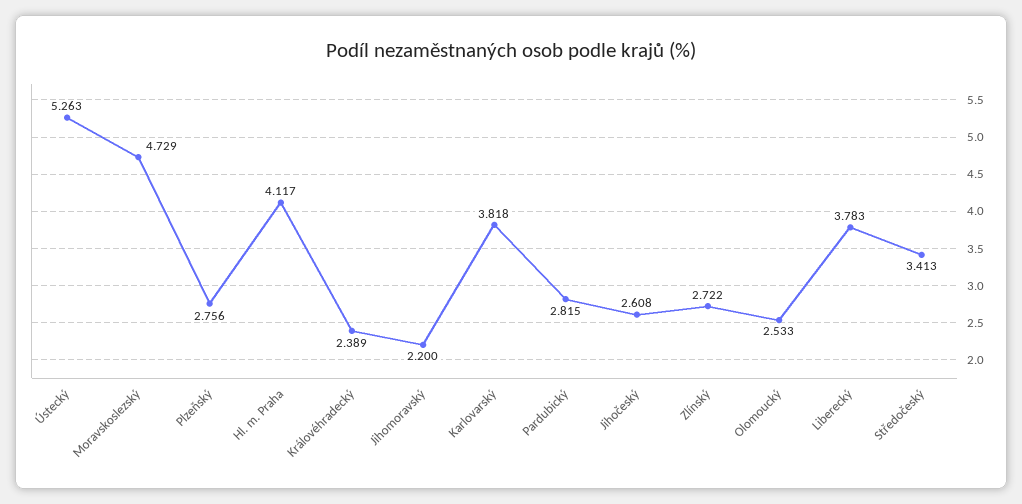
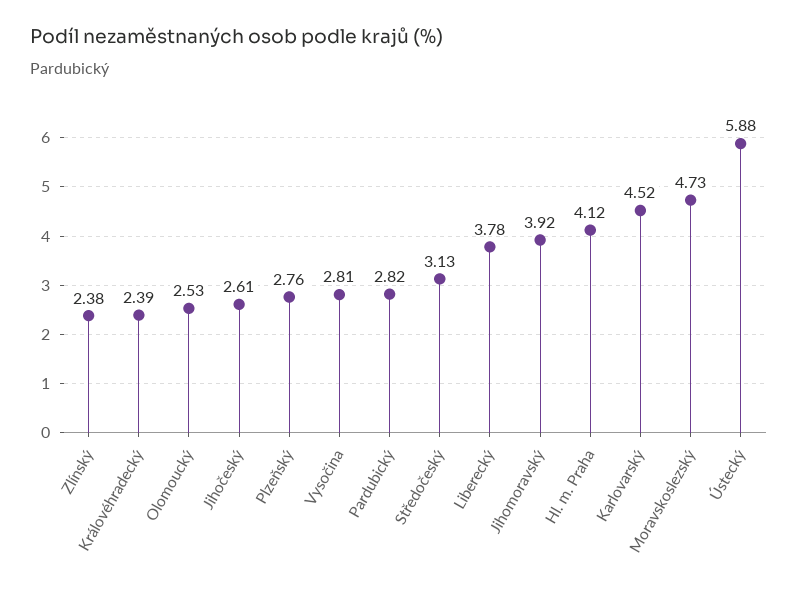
  {
-   "Ústecký": 5.263,
+   "Ústecký": 5.88,
    "Moravskoslezský": 4.729,
    "Plzeňský": 2.756,
    "Hl. m. Praha": 4.117,
    "Královéhradecký": 2.389,
-   "Jihomoravský": 2.2,
+   "Jihomoravský": 3.92,
-   "Karlovarský": 3.818,
+   "Karlovarský": 4.52,
    "Pardubický": 2.815,
    "Jihočeský": 2.608,
-   "Zlínský": 2.722,
+   "Zlínský": 2.38,
    "Olomoucký": 2.533,
    "Liberecký": 3.783,
-   "Středočeský": 3.413
+   "Středočeský": 3.13,
+   "Vysočina": 2.81
  }

